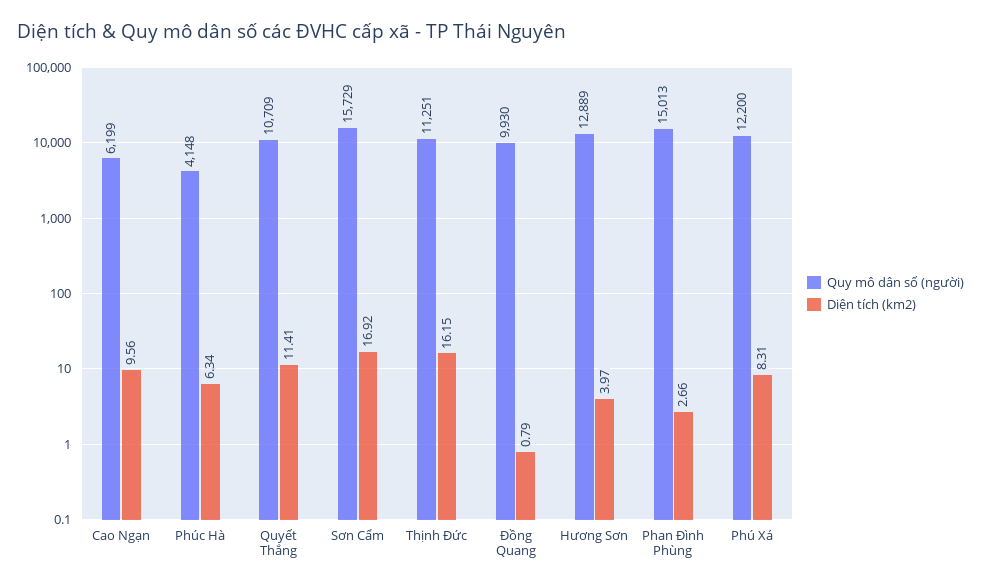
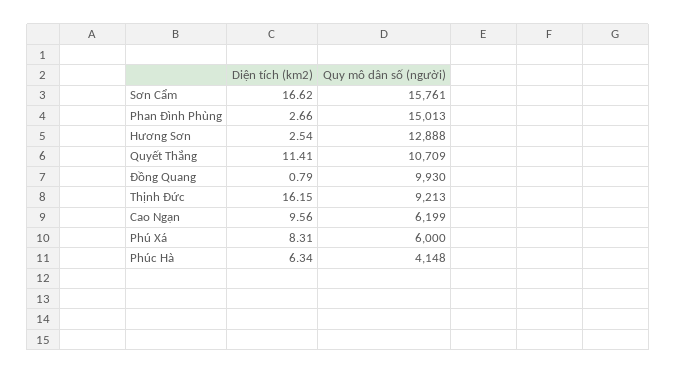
  {
    "Quy mô dân số (người)": {
      "Cao Ngạn": 6199,
      "Phúc Hà": 4148,
      "Quyết Thắng": 10709,
-     "Sơn Cẩm": 15729,
+     "Sơn Cẩm": 15761,
-     "Thịnh Đức": 11251,
+     "Thịnh Đức": 9213,
      "Đồng Quang": 9930,
-     "Hương Sơn": 12889,
+     "Hương Sơn": 12888,
      "Phan Đình Phùng": 15013,
-     "Phú Xá": 12200
+     "Phú Xá": 6000
    },
    "Diện tích (km2)": {
      "Cao Ngạn": 9.56,
      "Phúc Hà": 6.34,
      "Quyết Thắng": 11.41,
-     "Sơn Cẩm": 16.92,
+     "Sơn Cẩm": 16.62,
      "Thịnh Đức": 16.15,
      "Đồng Quang": 0.79,
-     "Hương Sơn": 3.97,
+     "Hương Sơn": 2.54,
      "Phan Đình Phùng": 2.66,
      "Phú Xá": 8.31
    }
  }

